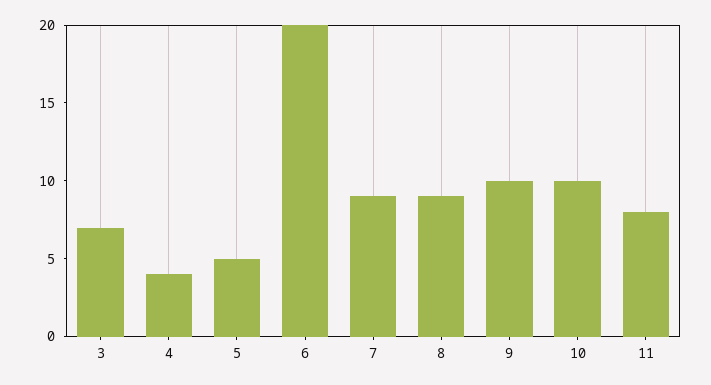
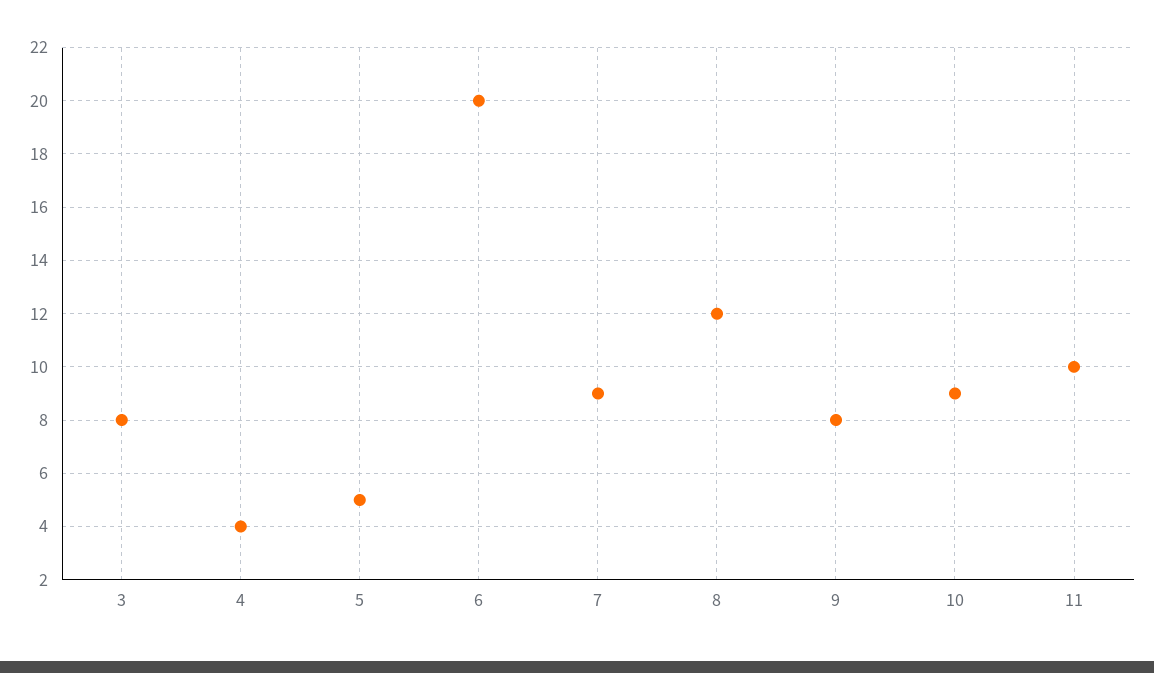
  {
-   "3": 7,
+   "3": 8,
    "4": 4,
    "5": 5,
    "6": 20,
    "7": 9,
-   "8": 9,
+   "8": 12,
-   "9": 10,
+   "9": 8,
-   "10": 10,
+   "10": 9,
-   "11": 8
+   "11": 10
  }

